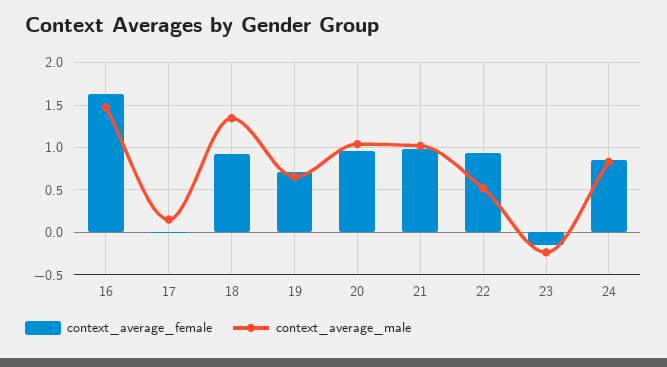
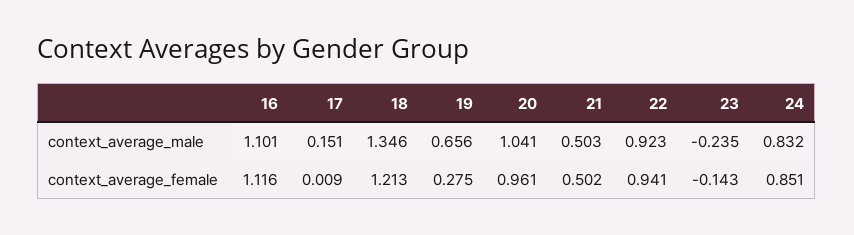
  {
    "context_average_female": {
-     "16": 1.6,
+     "16": 1.116,
      "17": 0.009,
-     "18": 0.9,
+     "18": 1.213,
-     "19": 0.7,
+     "19": 0.275,
      "20": 0.961,
-     "21": 1,
+     "21": 0.502,
      "22": 0.941,
      "23": -0.143,
      "24": 0.851
    },
    "context_average_male": {
-     "16": 1.5,
+     "16": 1.101,
      "17": 0.151,
      "18": 1.346,
      "19": 0.656,
      "20": 1.041,
-     "21": 1,
+     "21": 0.503,
-     "22": 0.5,
+     "22": 0.923,
      "23": -0.235,
      "24": 0.832
    }
  }

